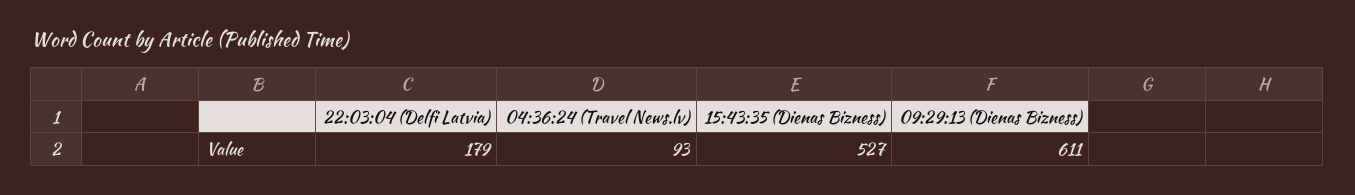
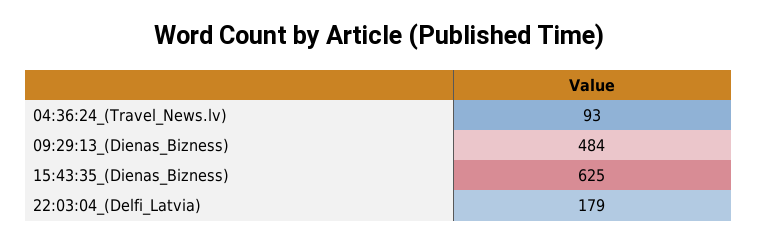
  {
    "22:03:04 (Delfi Latvia)": 179,
    "04:36:24 (Travel News.lv)": 93,
-   "15:43:35 (Dienas Bizness)": 527,
+   "15:43:35 (Dienas Bizness)": 625,
-   "09:29:13 (Dienas Bizness)": 611
+   "09:29:13 (Dienas Bizness)": 484
  }

